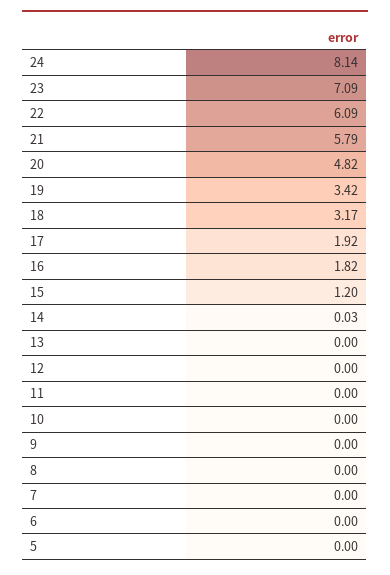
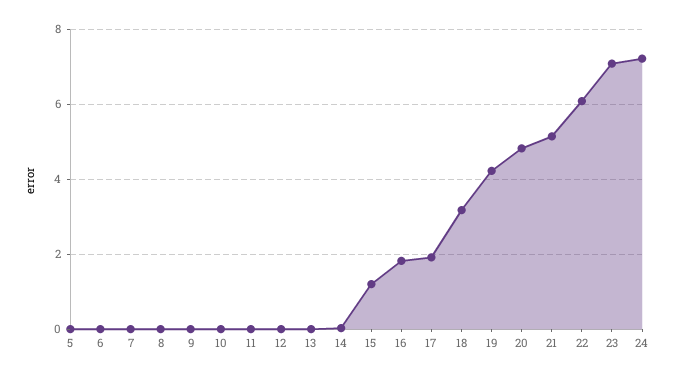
  {
-   "24": 8.14,
+   "24": 7.2,
    "23": 7.09,
    "22": 6.09,
-   "21": 5.79,
+   "21": 5.2,
    "20": 4.82,
-   "19": 3.42,
+   "19": 4.2,
    "18": 3.17,
    "17": 1.92,
    "16": 1.82,
    "15": 1.2,
    "14": 0.03,
    "13": 0,
    "12": 0,
    "11": 0,
    "10": 0,
    "9": 0,
    "8": 0,
    "7": 0,
    "6": 0,
    "5": 0
  }

